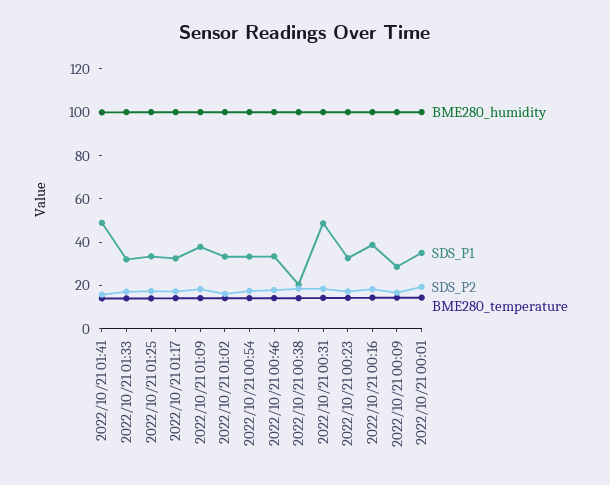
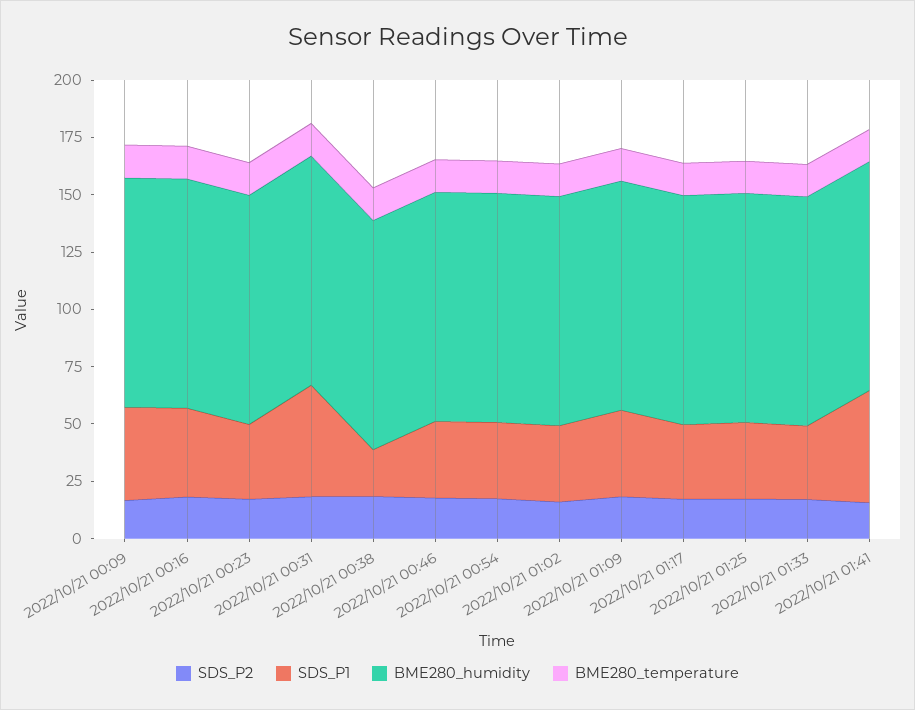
  {
    "BME280_humidity": {
      "2022/10/21 01:41": 100,
      "2022/10/21 01:33": 100,
      "2022/10/21 01:25": 100,
      "2022/10/21 01:17": 100,
      "2022/10/21 01:09": 100,
      "2022/10/21 01:02": 100,
      "2022/10/21 00:54": 100,
      "2022/10/21 00:46": 100,
      "2022/10/21 00:38": 100,
      "2022/10/21 00:31": 100,
      "2022/10/21 00:23": 100,
      "2022/10/21 00:16": 100,
-     "2022/10/21 00:09": 100,
+     "2022/10/21 00:09": 100
-     "2022/10/21 00:01": 100
    },
    "SDS_P1": {
      "2022/10/21 01:41": 50,
      "2022/10/21 01:33": 30,
      "2022/10/21 01:25": 35,
      "2022/10/21 01:17": 30,
      "2022/10/21 01:09": 40,
      "2022/10/21 01:02": 35,
      "2022/10/21 00:54": 35,
      "2022/10/21 00:46": 35,
      "2022/10/21 00:38": 20,
      "2022/10/21 00:31": 50,
      "2022/10/21 00:23": 35,
      "2022/10/21 00:16": 40,
-     "2022/10/21 00:09": 30,
+     "2022/10/21 00:09": 40
-     "2022/10/21 00:01": 35
    },
    "SDS_P2": {
      "2022/10/21 01:41": 15,
      "2022/10/21 01:33": 15,
      "2022/10/21 01:25": 15,
      "2022/10/21 01:17": 15,
      "2022/10/21 01:09": 20,
      "2022/10/21 01:02": 15,
      "2022/10/21 00:54": 15,
      "2022/10/21 00:46": 20,
      "2022/10/21 00:38": 20,
      "2022/10/21 00:31": 20,
      "2022/10/21 00:23": 15,
      "2022/10/21 00:16": 20,
-     "2022/10/21 00:09": 15,
+     "2022/10/21 00:09": 15
-     "2022/10/21 00:01": 20
    },
    "BME280_temperature": {
      "2022/10/21 01:41": 15,
      "2022/10/21 01:33": 15,
      "2022/10/21 01:25": 15,
      "2022/10/21 01:17": 15,
      "2022/10/21 01:09": 15,
      "2022/10/21 01:02": 15,
      "2022/10/21 00:54": 15,
      "2022/10/21 00:46": 15,
      "2022/10/21 00:38": 15,
      "2022/10/21 00:31": 15,
      "2022/10/21 00:23": 15,
      "2022/10/21 00:16": 15,
-     "2022/10/21 00:09": 15,
+     "2022/10/21 00:09": 15
-     "2022/10/21 00:01": 15
    }
  }

